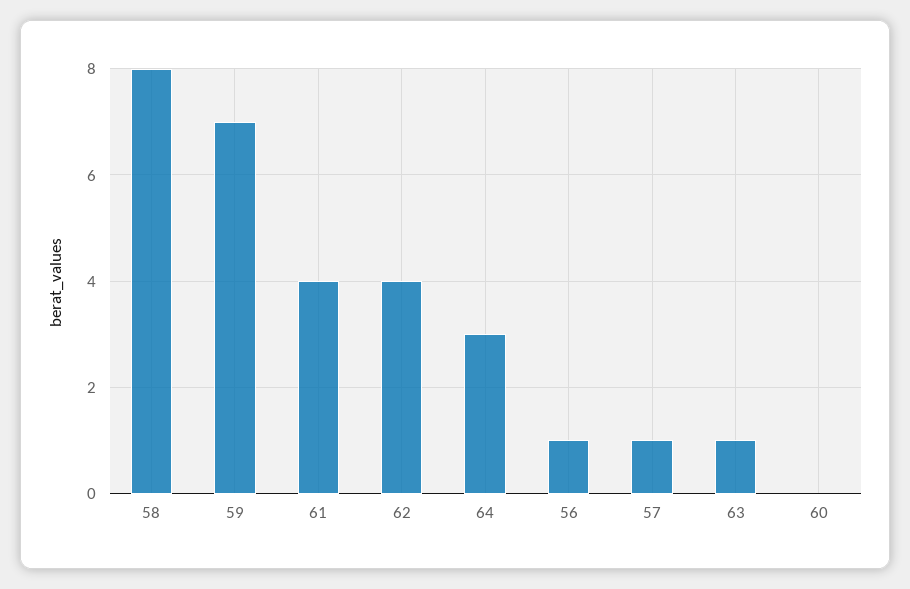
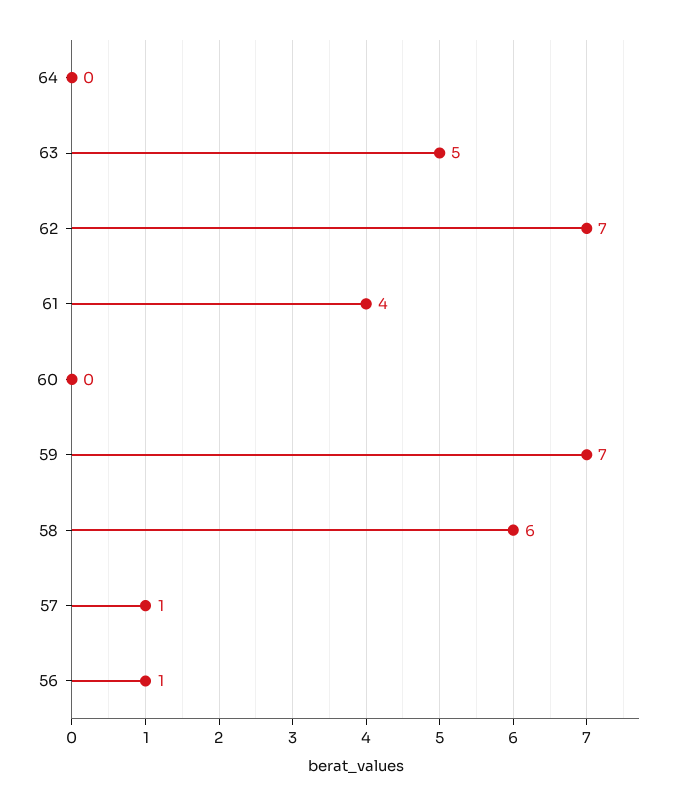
  {
-   "58": 8,
+   "58": 6,
    "59": 7,
    "61": 4,
-   "62": 4,
+   "62": 7,
-   "64": 3,
+   "64": 0,
    "56": 1,
    "57": 1,
-   "63": 1,
+   "63": 5,
    "60": 0
  }

